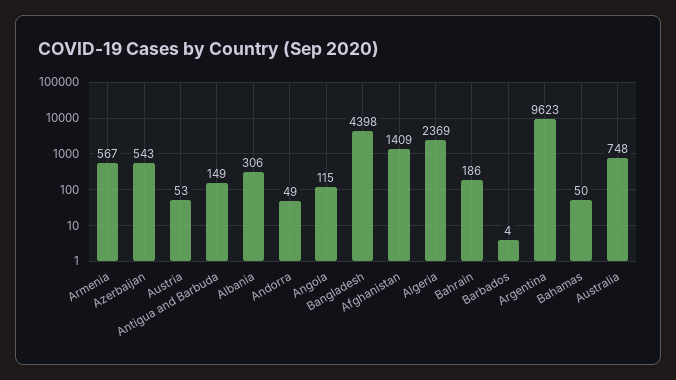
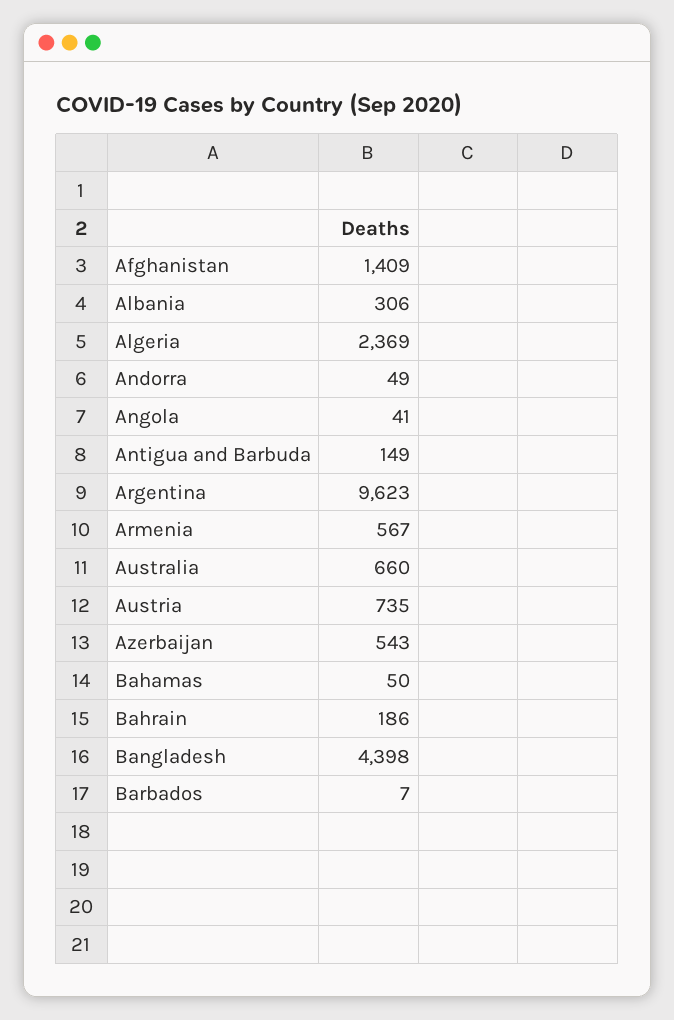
  {
    "Armenia": 567,
    "Azerbaijan": 543,
-   "Austria": 53,
+   "Austria": 735,
    "Antigua and Barbuda": 149,
    "Albania": 306,
    "Andorra": 49,
-   "Angola": 115,
+   "Angola": 41,
    "Bangladesh": 4398,
    "Afghanistan": 1409,
    "Algeria": 2369,
    "Bahrain": 186,
-   "Barbados": 4,
+   "Barbados": 7,
    "Argentina": 9623,
    "Bahamas": 50,
-   "Australia": 748
+   "Australia": 660
  }

